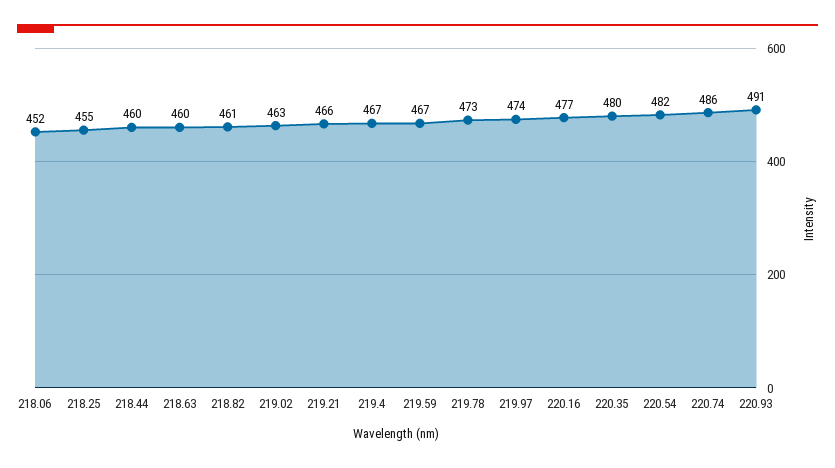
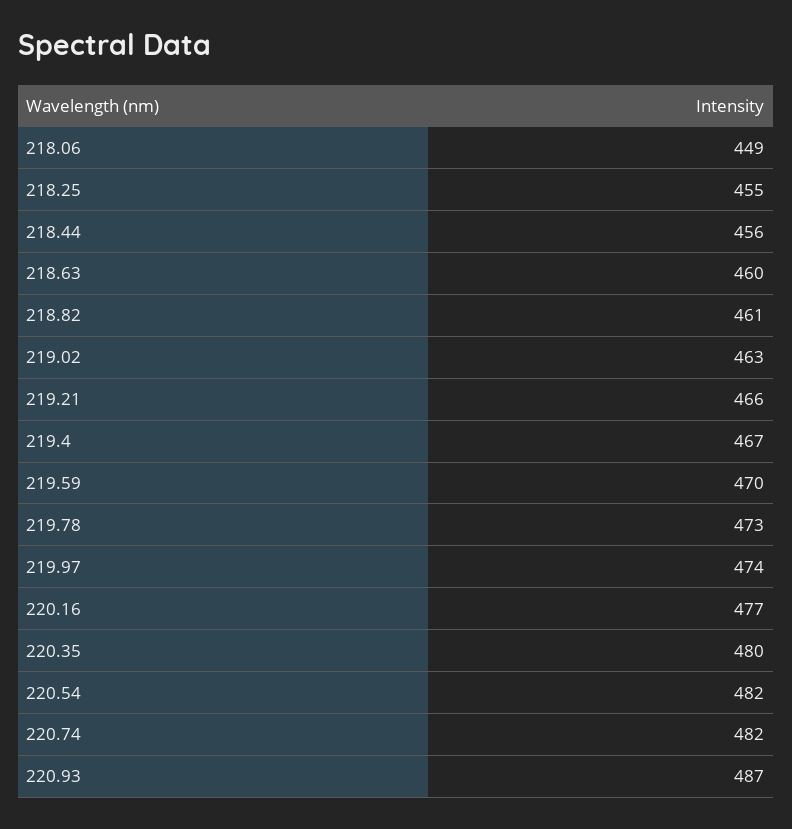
  {
-   "218.06": 452,
+   "218.06": 449,
    "218.25": 455,
-   "218.44": 460,
+   "218.44": 456,
    "218.63": 460,
    "218.82": 461,
    "219.02": 463,
    "219.21": 466,
    "219.4": 467,
-   "219.59": 467,
+   "219.59": 470,
    "219.78": 473,
    "219.97": 474,
    "220.16": 477,
    "220.35": 480,
    "220.54": 482,
-   "220.74": 486,
+   "220.74": 482,
-   "220.93": 491
+   "220.93": 487
  }

